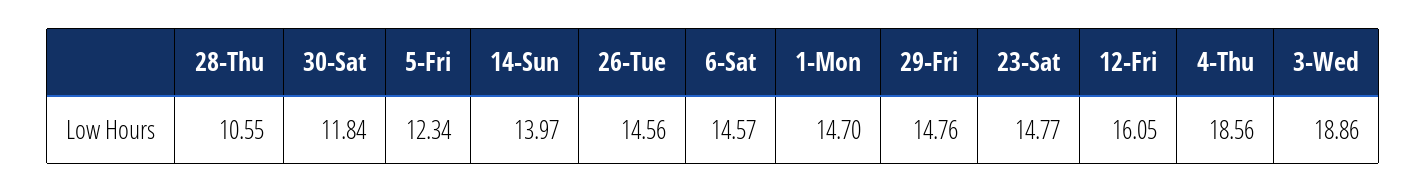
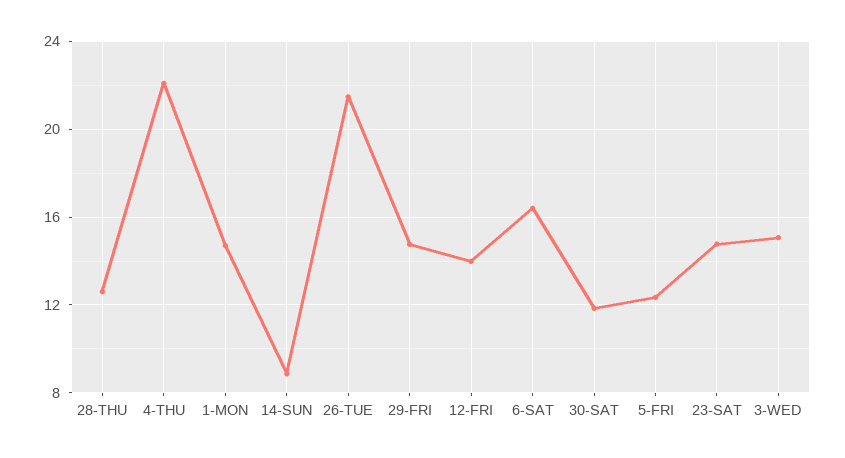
  {
-   "28-Thu": 10.55,
+   "28-Thu": 12.5,
    "30-Sat": 11.84,
    "5-Fri": 12.34,
-   "14-Sun": 13.97,
+   "14-Sun": 9,
-   "26-Tue": 14.56,
+   "26-Tue": 21.5,
-   "6-Sat": 14.57,
+   "6-Sat": 16.5,
    "1-Mon": 14.7,
    "29-Fri": 14.76,
    "23-Sat": 14.77,
-   "12-Fri": 16.05,
+   "12-Fri": 14,
-   "4-Thu": 18.56,
+   "4-Thu": 22,
-   "3-Wed": 18.86
+   "3-Wed": 15
  }

